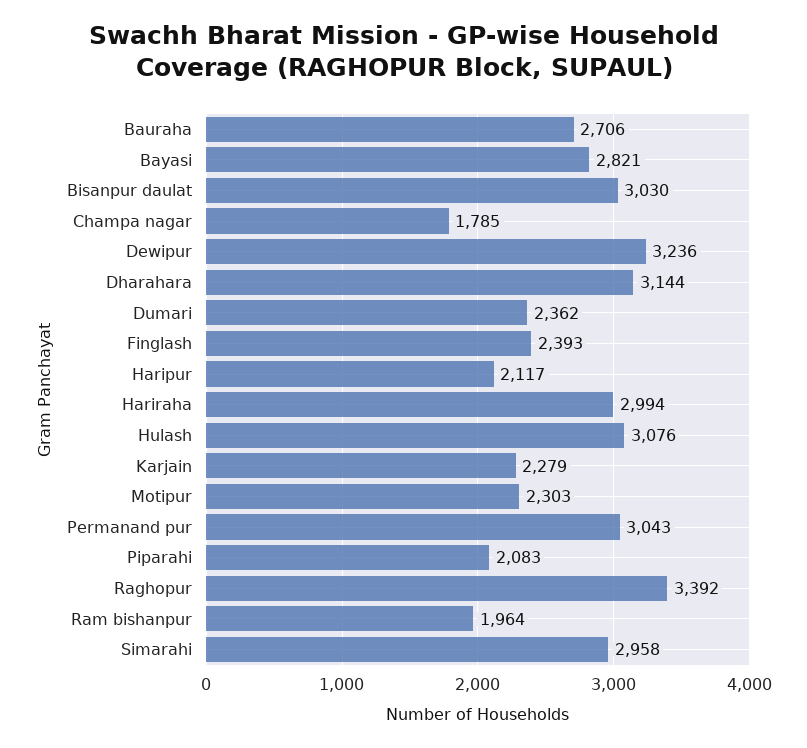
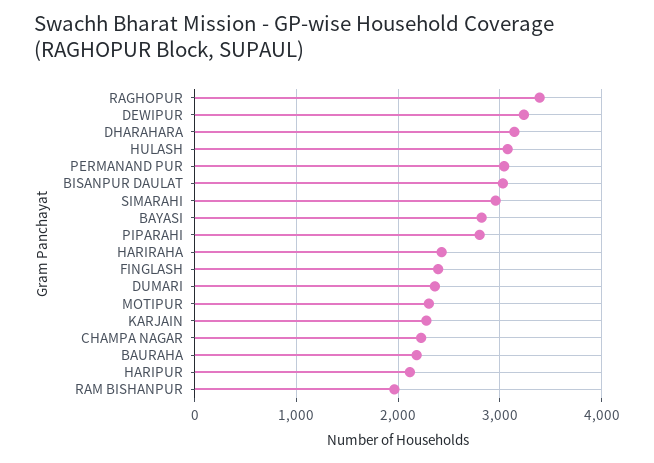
  {
-   "Bauraha": 2706,
+   "Bauraha": 2200,
    "Bayasi": 2821,
    "Bisanpur daulat": 3030,
-   "Champa nagar": 1785,
+   "Champa nagar": 2200,
    "Dewipur": 3236,
    "Dharahara": 3144,
    "Dumari": 2362,
    "Finglash": 2393,
    "Haripur": 2117,
-   "Hariraha": 2994,
+   "Hariraha": 2400,
    "Hulash": 3076,
    "Karjain": 2279,
    "Motipur": 2303,
    "Permanand pur": 3043,
-   "Piparahi": 2083,
+   "Piparahi": 2800,
    "Raghopur": 3392,
    "Ram bishanpur": 1964,
    "Simarahi": 2958
  }

